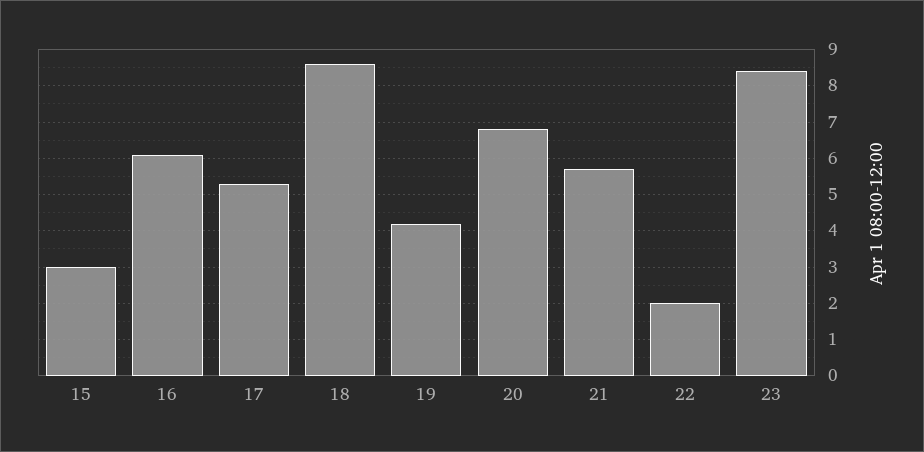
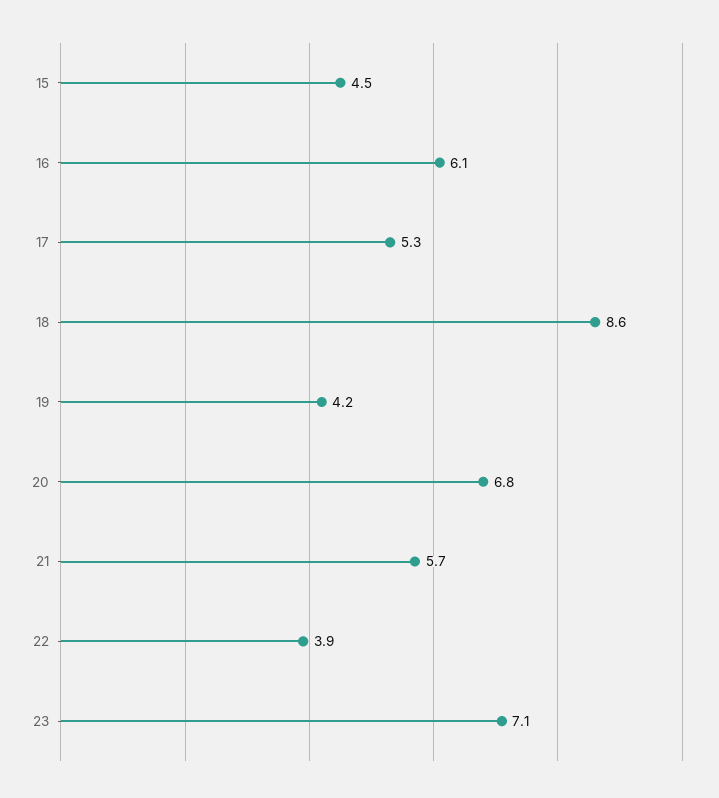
  {
-   "15": 3,
+   "15": 4.5,
    "16": 6.1,
    "17": 5.3,
    "18": 8.6,
    "19": 4.2,
    "20": 6.8,
    "21": 5.7,
-   "22": 2,
+   "22": 3.9,
-   "23": 8.5
+   "23": 7.1
  }

